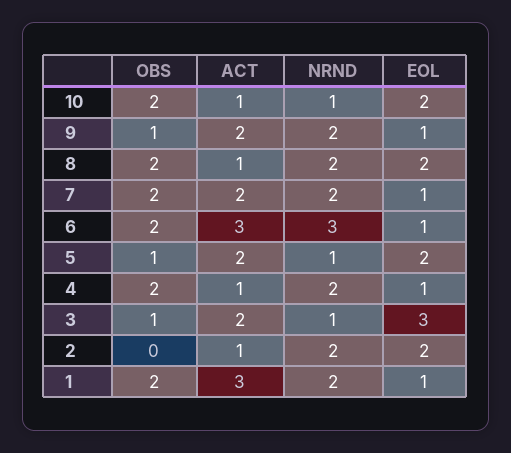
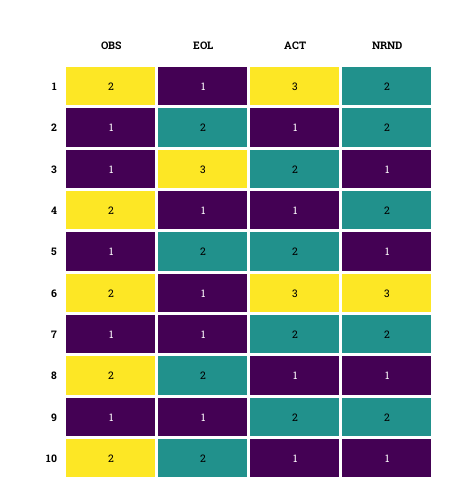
  {
    "OBS": {
      "10": 2,
      "9": 1,
      "8": 2,
-     "7": 2,
+     "7": 1,
      "6": 2,
      "5": 1,
      "4": 2,
      "3": 1,
-     "2": 0,
+     "2": 1,
      "1": 2
    },
    "ACT": {
      "10": 1,
      "9": 2,
      "8": 1,
      "7": 2,
      "6": 3,
      "5": 2,
      "4": 1,
      "3": 2,
      "2": 1,
      "1": 3
    },
    "NRND": {
      "10": 1,
      "9": 2,
-     "8": 2,
+     "8": 1,
      "7": 2,
      "6": 3,
      "5": 1,
      "4": 2,
      "3": 1,
      "2": 2,
      "1": 2
    },
    "EOL": {
      "10": 2,
      "9": 1,
      "8": 2,
      "7": 1,
      "6": 1,
      "5": 2,
      "4": 1,
      "3": 3,
      "2": 2,
      "1": 1
    }
  }

